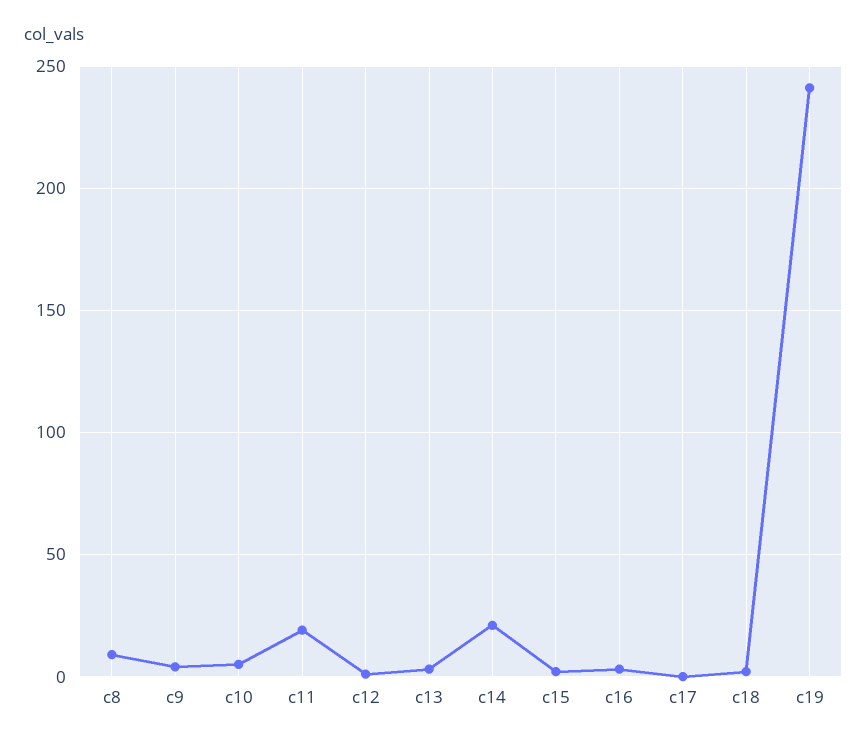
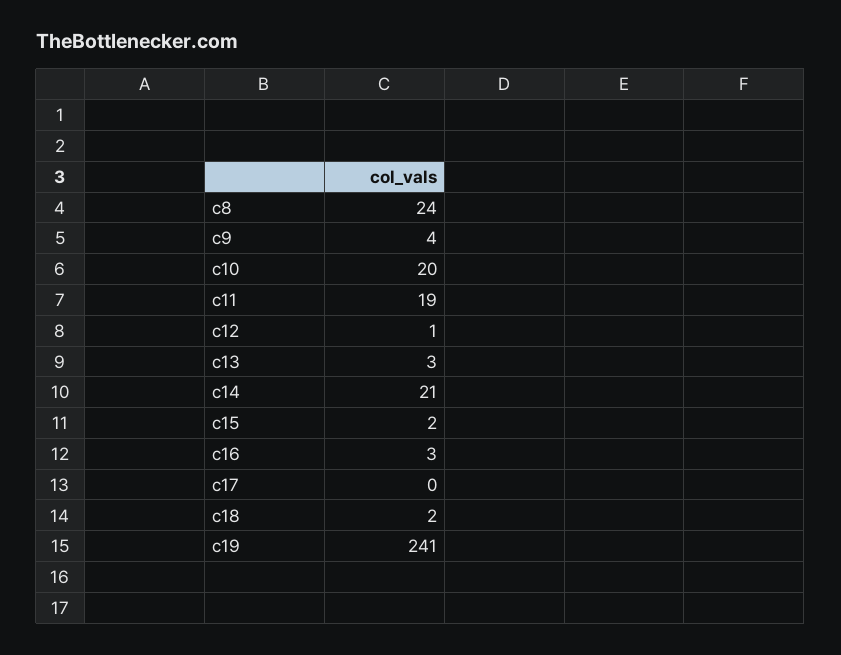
  {
-   "c8": 10,
+   "c8": 24,
    "c9": 4,
-   "c10": 5,
+   "c10": 20,
    "c11": 19,
    "c12": 1,
    "c13": 3,
    "c14": 21,
    "c15": 2,
    "c16": 3,
    "c17": 0,
    "c18": 2,
    "c19": 241
  }

